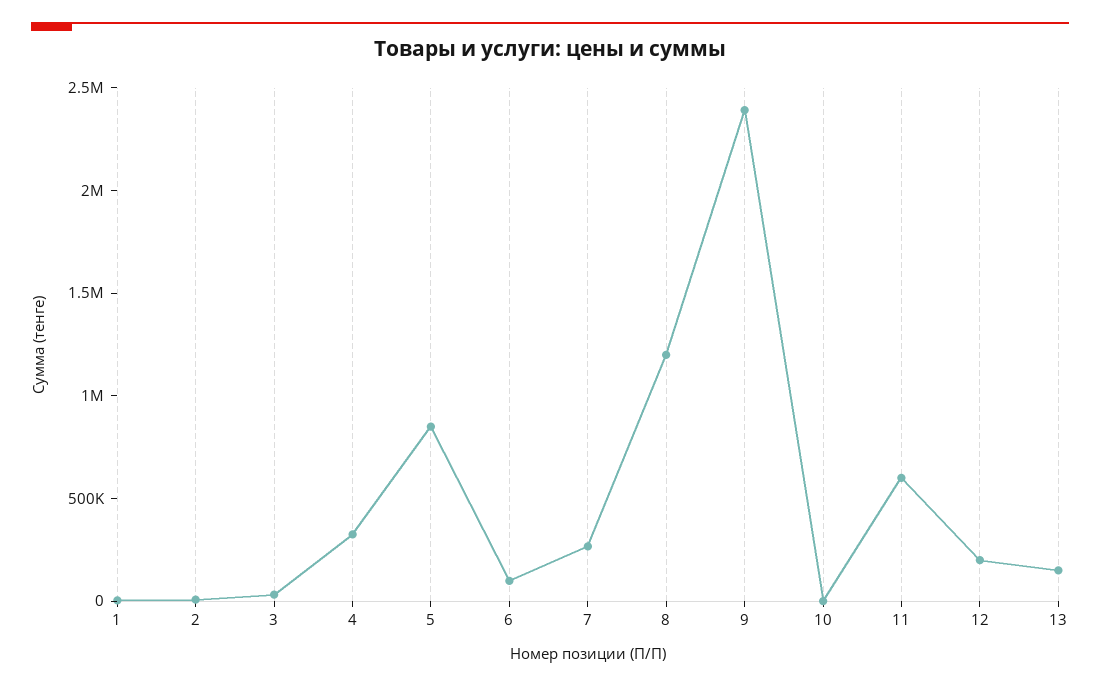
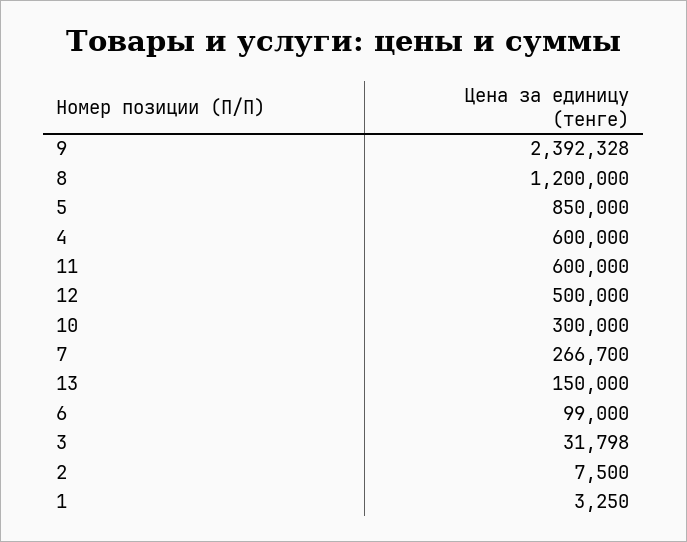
  {
    "1": 3250,
    "2": 7500,
    "3": 31798,
-   "4": 300000,
+   "4": 600000,
    "5": 850000,
    "6": 99000,
    "7": 266700,
    "8": 1200000,
    "9": 2392328,
-   "10": 0,
+   "10": 300000,
    "11": 600000,
-   "12": 200000,
+   "12": 500000,
    "13": 150000
  }

